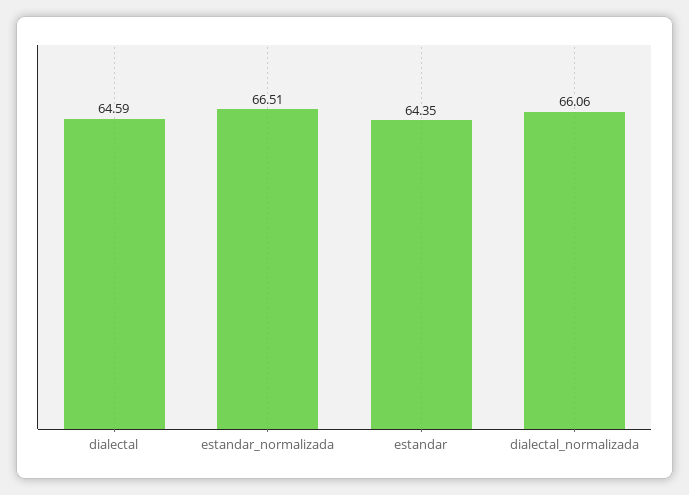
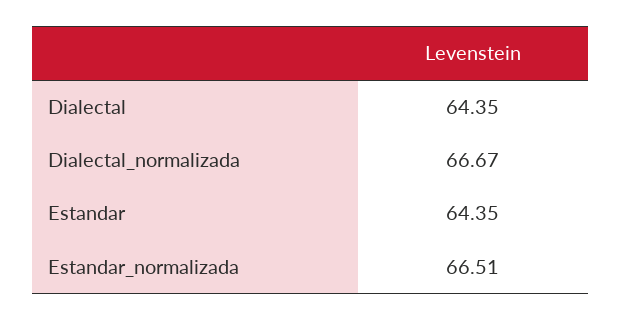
  {
-   "dialectal": 64.59,
+   "dialectal": 64.35,
    "estandar_normalizada": 66.51,
    "estandar": 64.35,
-   "dialectal_normalizada": 66.06
+   "dialectal_normalizada": 66.67
  }

